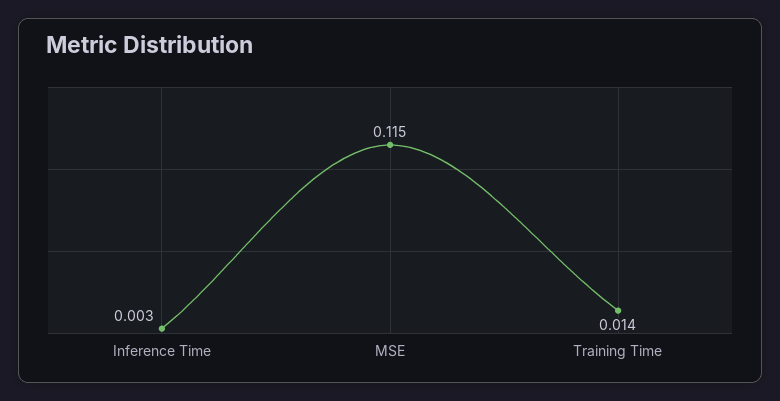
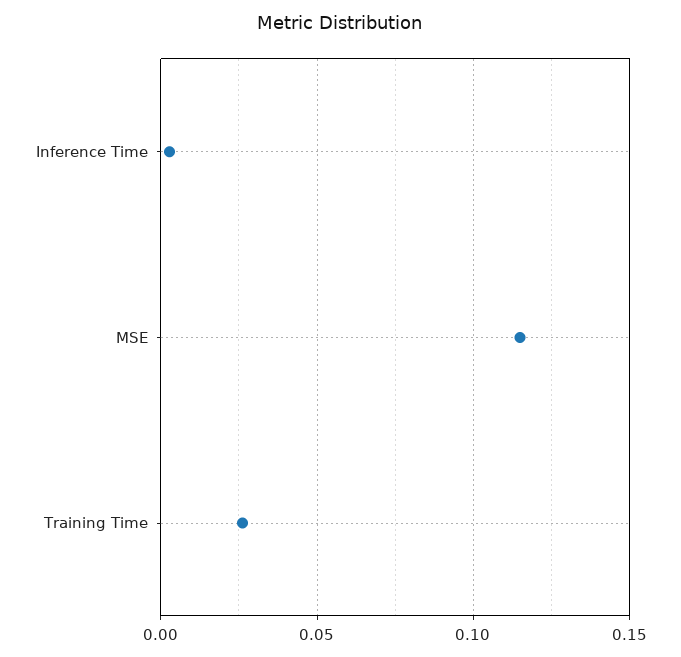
  {
    "Inference Time": 0.003,
    "MSE": 0.115,
-   "Training Time": 0.014
+   "Training Time": 0.025
  }

